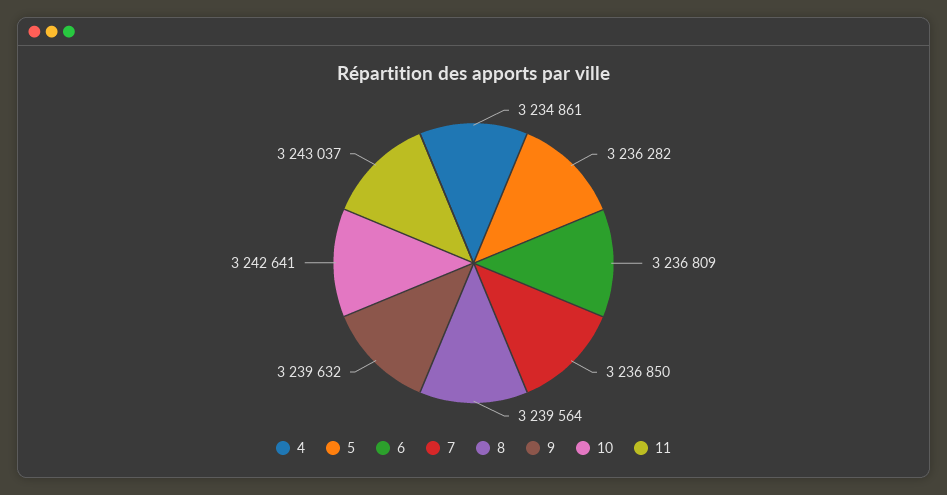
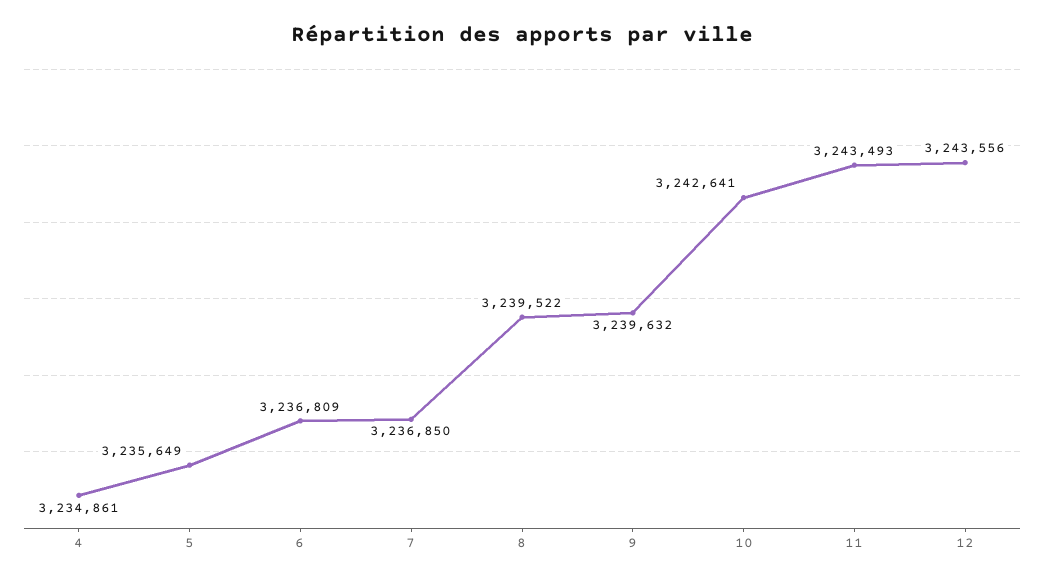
  {
    "4": 3234861,
-   "5": 3236282,
+   "5": 3235649,
    "6": 3236809,
    "7": 3236850,
-   "8": 3239564,
+   "8": 3239522,
    "9": 3239632,
    "10": 3242641,
-   "11": 3243037
+   "11": 3243493,
+   "12": 3243556
  }

